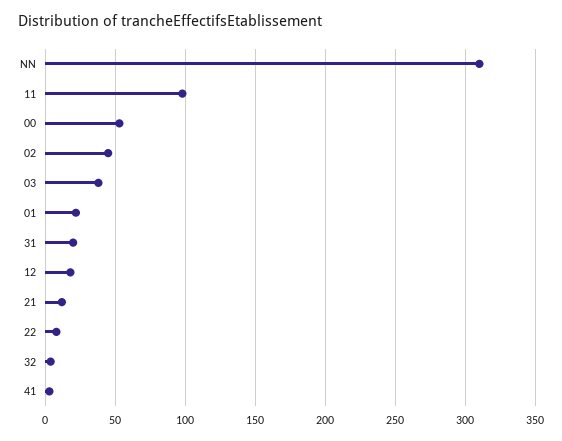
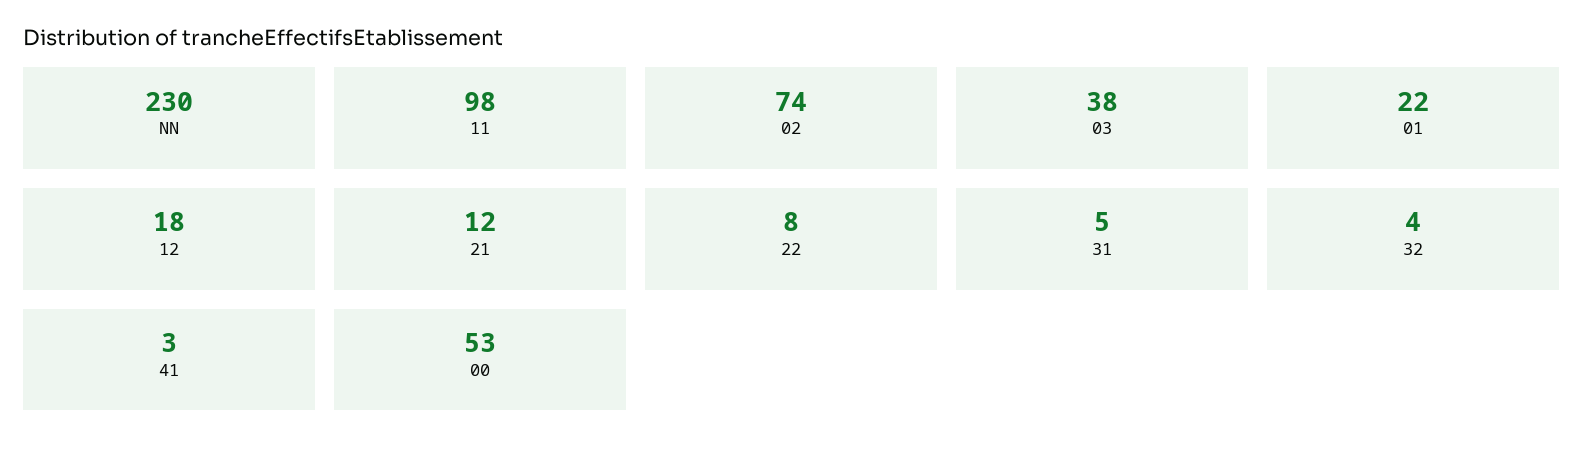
  {
-   "NN": 310,
+   "NN": 230,
    "11": 98,
    "00": 53,
-   "02": 45,
+   "02": 74,
    "03": 38,
    "01": 22,
-   "31": 20,
+   "31": 5,
    "12": 18,
    "21": 12,
    "22": 8,
    "32": 4,
    "41": 3
  }

